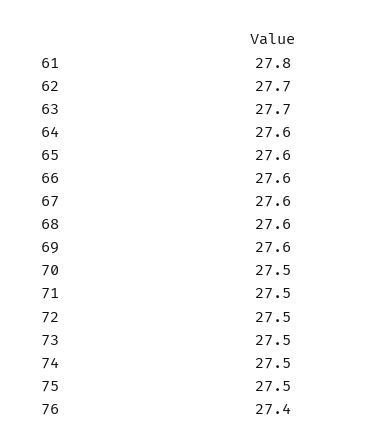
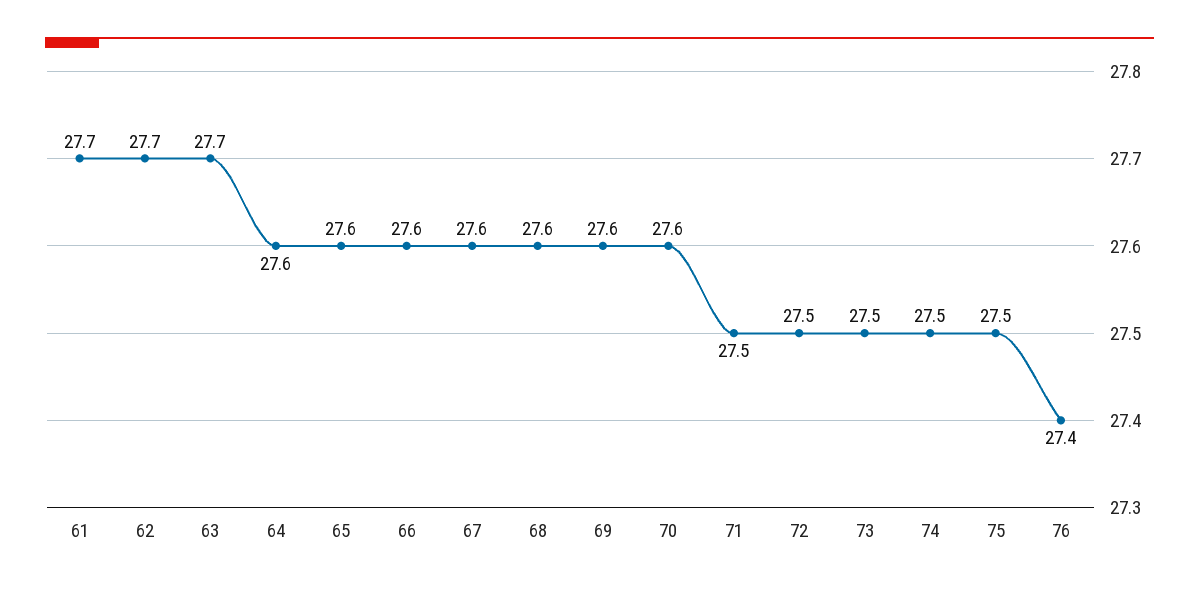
  {
-   "61": 27.8,
+   "61": 27.7,
    "62": 27.7,
    "63": 27.7,
    "64": 27.6,
    "65": 27.6,
    "66": 27.6,
    "67": 27.6,
    "68": 27.6,
    "69": 27.6,
-   "70": 27.5,
+   "70": 27.6,
    "71": 27.5,
    "72": 27.5,
    "73": 27.5,
    "74": 27.5,
    "75": 27.5,
    "76": 27.4
  }

